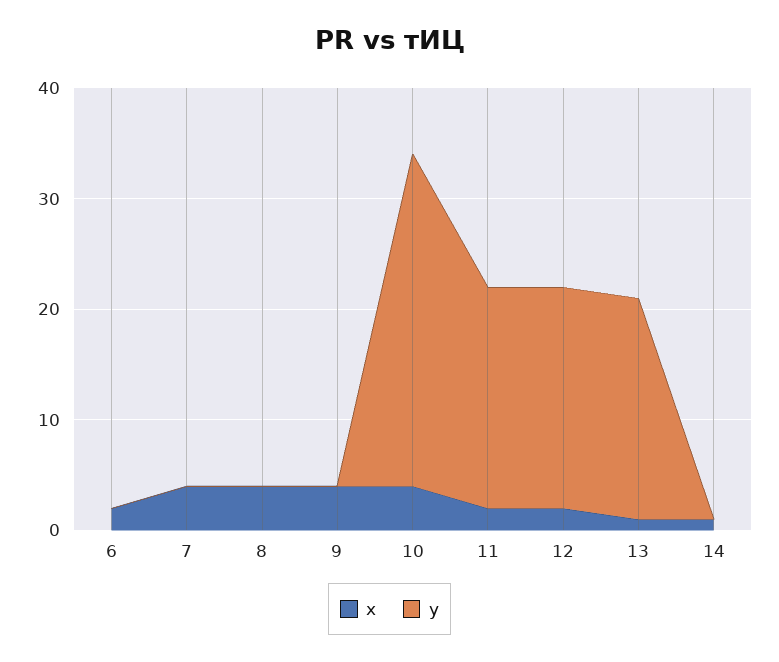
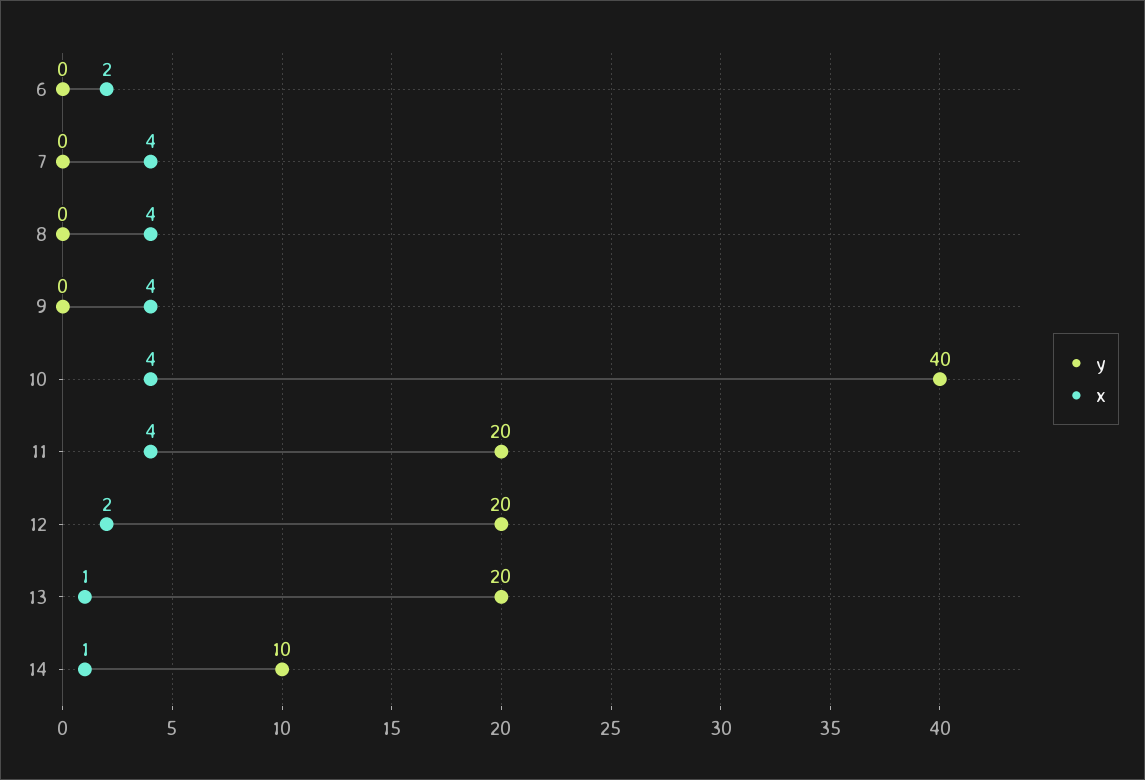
  {
    "x": {
      "6": 2,
      "7": 4,
      "8": 4,
      "9": 4,
      "10": 4,
-     "11": 2,
+     "11": 4,
      "12": 2,
      "13": 1,
      "14": 1
    },
    "y": {
      "6": 0,
      "7": 0,
      "8": 0,
      "9": 0,
-     "10": 30,
+     "10": 40,
      "11": 20,
      "12": 20,
      "13": 20,
-     "14": 0
+     "14": 10
    }
  }

